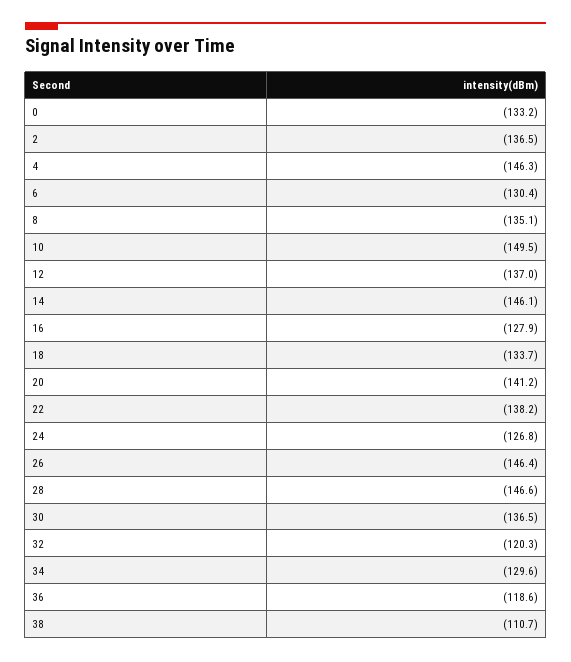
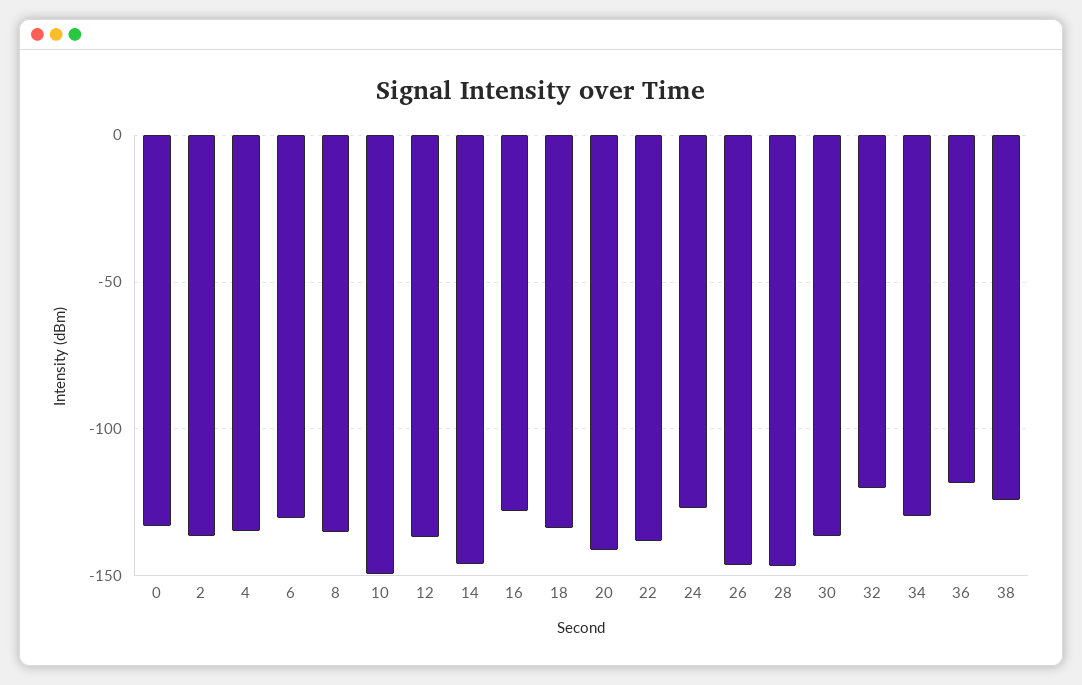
  {
    "0": -133.2,
    "2": -136.5,
-   "4": -146.3,
+   "4": -135,
    "6": -130.4,
    "8": -135.1,
    "10": -149.5,
    "12": -137,
    "14": -146.1,
    "16": -127.9,
    "18": -133.7,
    "20": -141.2,
    "22": -138.2,
    "24": -126.8,
    "26": -146.4,
    "28": -146.6,
    "30": -136.5,
    "32": -120.3,
    "34": -129.6,
    "36": -118.6,
-   "38": -110.7
+   "38": -125
  }

